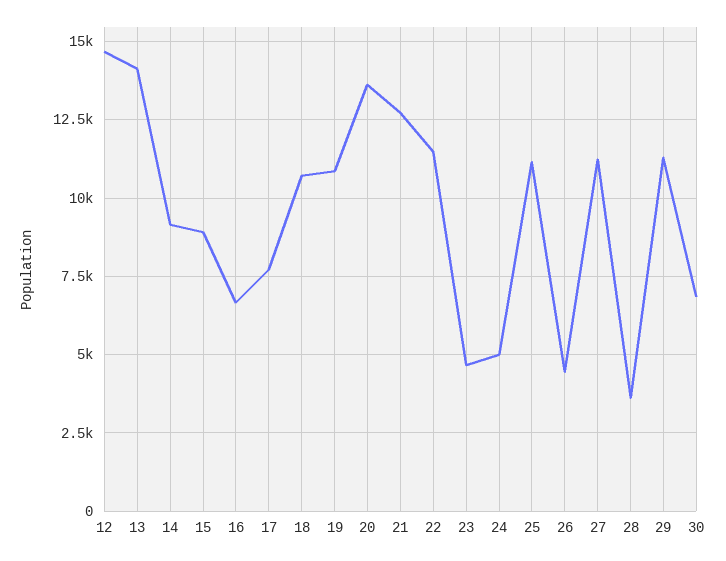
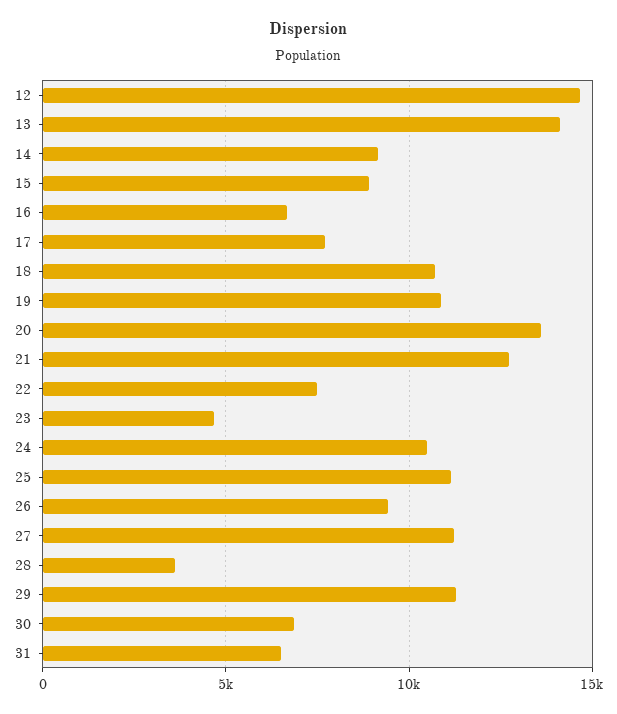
  {
    "12": 14750,
    "13": 14000,
    "14": 9250,
    "15": 9000,
    "16": 6750,
    "17": 7750,
    "18": 10750,
    "19": 10750,
    "20": 13500,
    "21": 12750,
-   "22": 11500,
+   "22": 7500,
    "23": 4750,
-   "24": 5000,
+   "24": 10500,
    "25": 11250,
-   "26": 4500,
+   "26": 9500,
    "27": 11250,
    "28": 3500,
    "29": 11250,
-   "30": 6750
+   "30": 6750,
+   "31": 6500
  }

